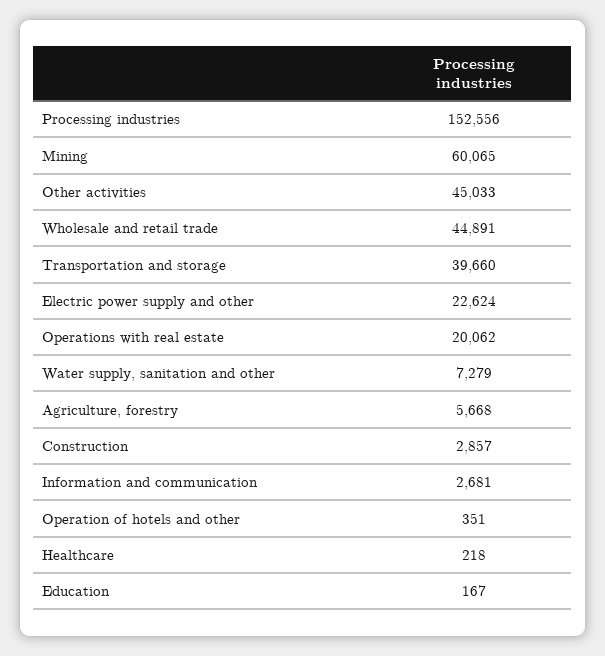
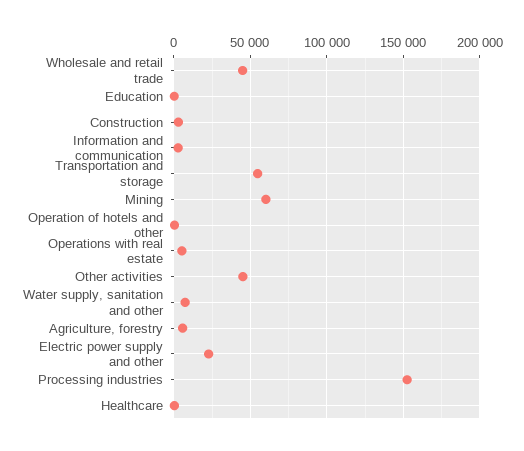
  {
    "Processing industries": 152556,
    "Mining": 60065,
    "Other activities": 45033,
    "Wholesale and retail trade": 44891,
-   "Transportation and storage": 39660,
+   "Transportation and storage": 55000,
    "Electric power supply and other": 22624,
-   "Operations with real estate": 20062,
+   "Operations with real estate": 5000,
    "Water supply, sanitation and other": 7279,
    "Agriculture, forestry": 5668,
    "Construction": 2857,
    "Information and communication": 2681,
    "Operation of hotels and other": 351,
    "Healthcare": 218,
    "Education": 167
  }

